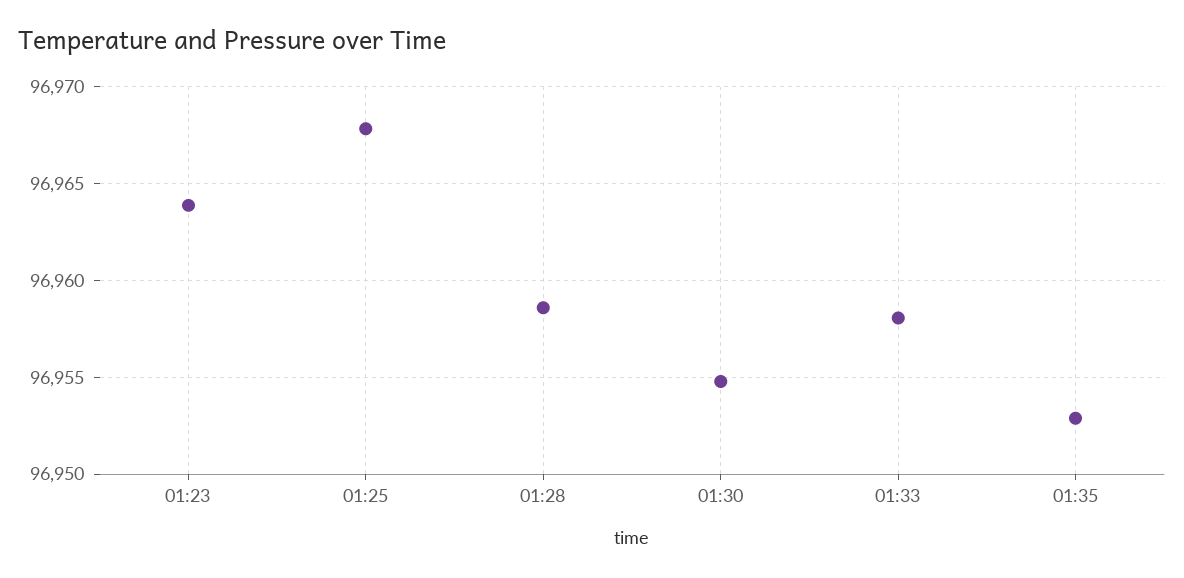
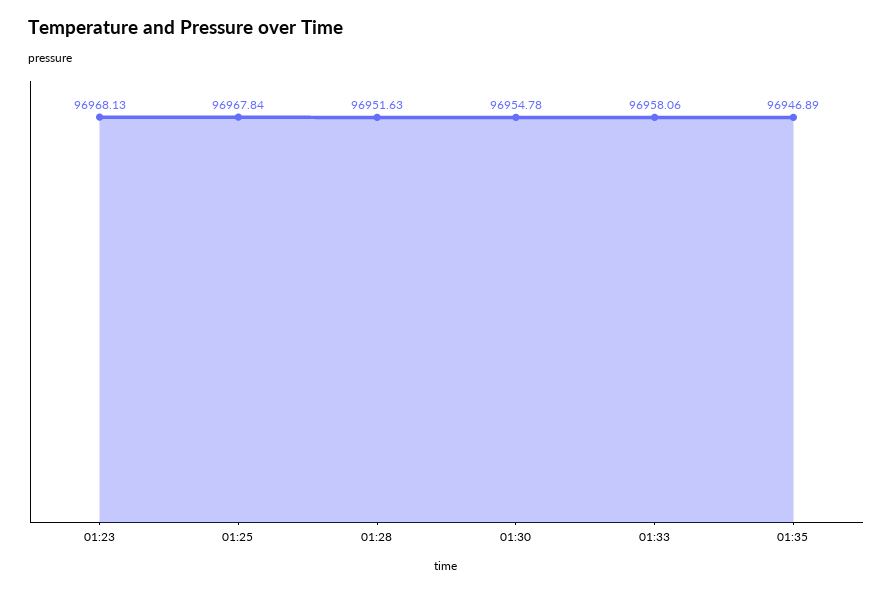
  {
-   "01:23": 96964,
+   "01:23": 96968.13,
    "01:25": 96967.84,
-   "01:28": 96958.5,
+   "01:28": 96951.63,
    "01:30": 96954.78,
    "01:33": 96958.06,
-   "01:35": 96953
+   "01:35": 96946.89
  }

